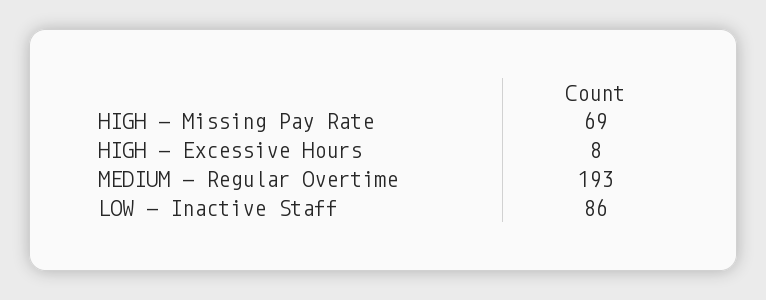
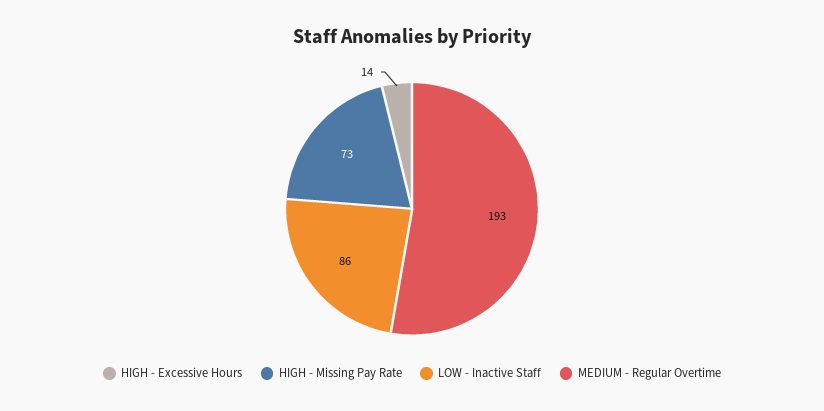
  {
-   "HIGH - Missing Pay Rate": 69,
+   "HIGH - Missing Pay Rate": 73,
-   "HIGH - Excessive Hours": 8,
+   "HIGH - Excessive Hours": 14,
    "MEDIUM - Regular Overtime": 193,
    "LOW - Inactive Staff": 86
  }

